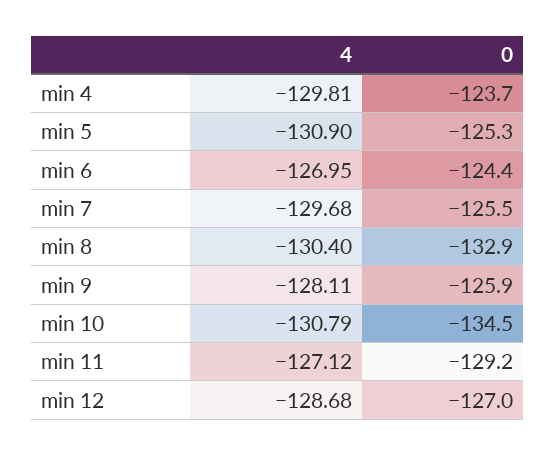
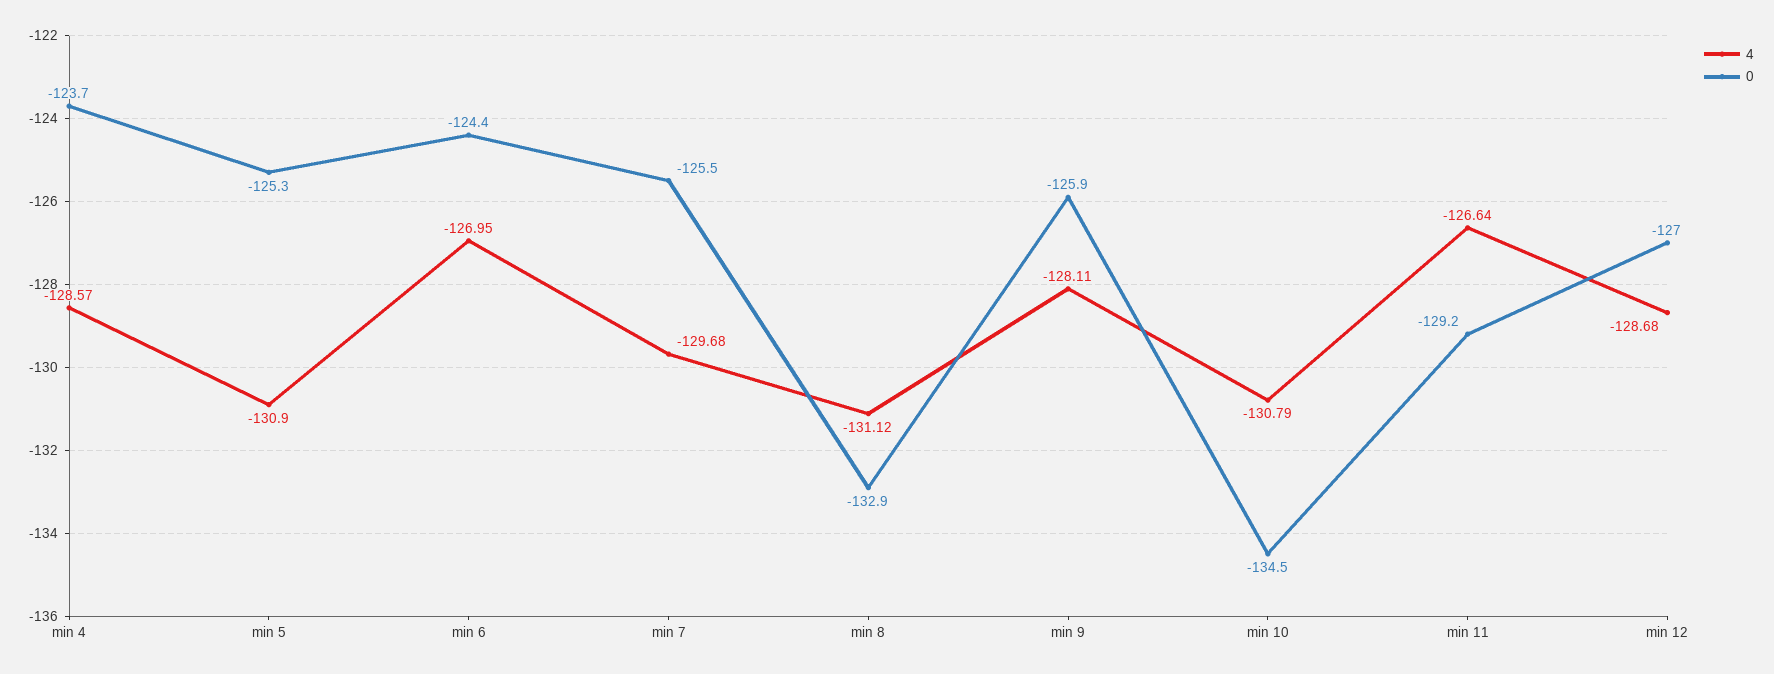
  {
    "4": {
-     "min 4": -129.81,
+     "min 4": -128.57,
      "min 5": -130.9,
      "min 6": -126.95,
      "min 7": -129.68,
-     "min 8": -130.4,
+     "min 8": -131.12,
      "min 9": -128.11,
      "min 10": -130.79,
-     "min 11": -127.12,
+     "min 11": -126.64,
      "min 12": -128.68
    },
    "0": {
      "min 4": -123.7,
      "min 5": -125.3,
      "min 6": -124.4,
      "min 7": -125.5,
      "min 8": -132.9,
      "min 9": -125.9,
      "min 10": -134.5,
      "min 11": -129.2,
      "min 12": -127
    }
  }

